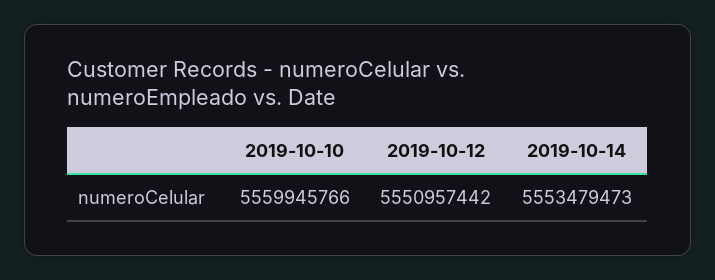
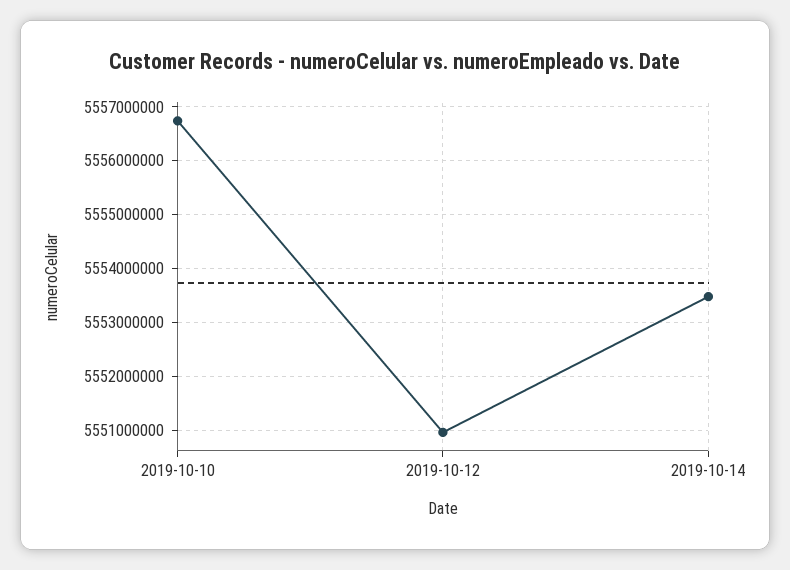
  {
-   "2019-10-10": 5559945766,
+   "2019-10-10": 5556800000,
    "2019-10-12": 5550957442,
    "2019-10-14": 5553479473
  }

